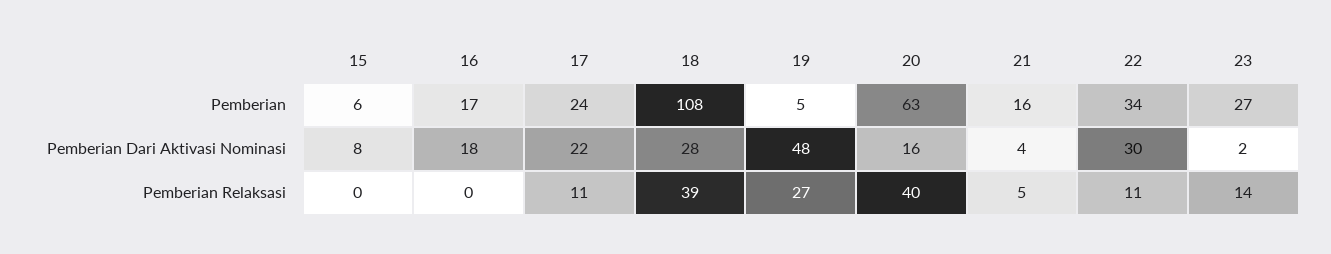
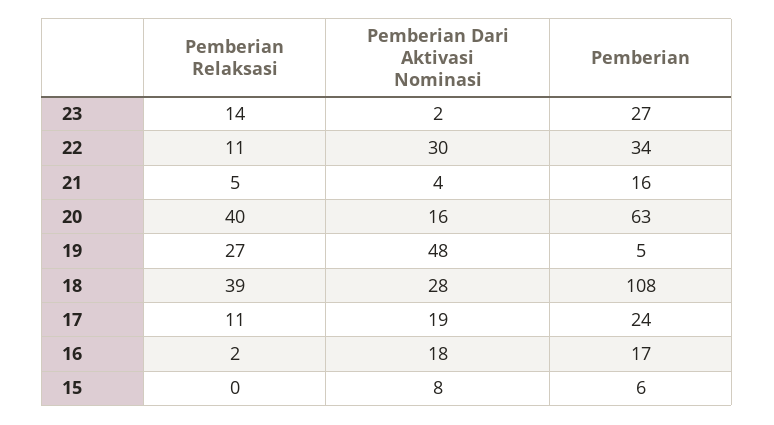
  {
    "15": {
      "Pemberian": 6,
      "Pemberian Dari Aktivasi Nominasi": 8,
      "Pemberian Relaksasi": 0
    },
    "16": {
      "Pemberian": 17,
      "Pemberian Dari Aktivasi Nominasi": 18,
-     "Pemberian Relaksasi": 0
+     "Pemberian Relaksasi": 2
    },
    "17": {
      "Pemberian": 24,
-     "Pemberian Dari Aktivasi Nominasi": 22,
+     "Pemberian Dari Aktivasi Nominasi": 19,
      "Pemberian Relaksasi": 11
    },
    "18": {
      "Pemberian": 108,
      "Pemberian Dari Aktivasi Nominasi": 28,
      "Pemberian Relaksasi": 39
    },
    "19": {
      "Pemberian": 5,
      "Pemberian Dari Aktivasi Nominasi": 48,
      "Pemberian Relaksasi": 27
    },
    "20": {
      "Pemberian": 63,
      "Pemberian Dari Aktivasi Nominasi": 16,
      "Pemberian Relaksasi": 40
    },
    "21": {
      "Pemberian": 16,
      "Pemberian Dari Aktivasi Nominasi": 4,
      "Pemberian Relaksasi": 5
    },
    "22": {
      "Pemberian": 34,
      "Pemberian Dari Aktivasi Nominasi": 30,
      "Pemberian Relaksasi": 11
    },
    "23": {
      "Pemberian": 27,
      "Pemberian Dari Aktivasi Nominasi": 2,
      "Pemberian Relaksasi": 14
    }
  }

